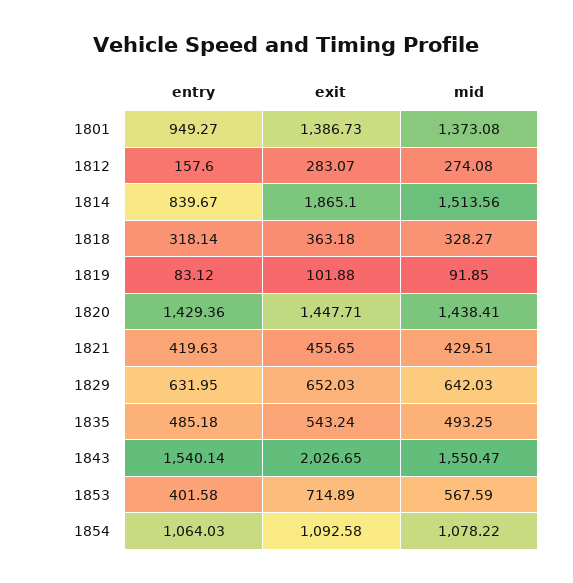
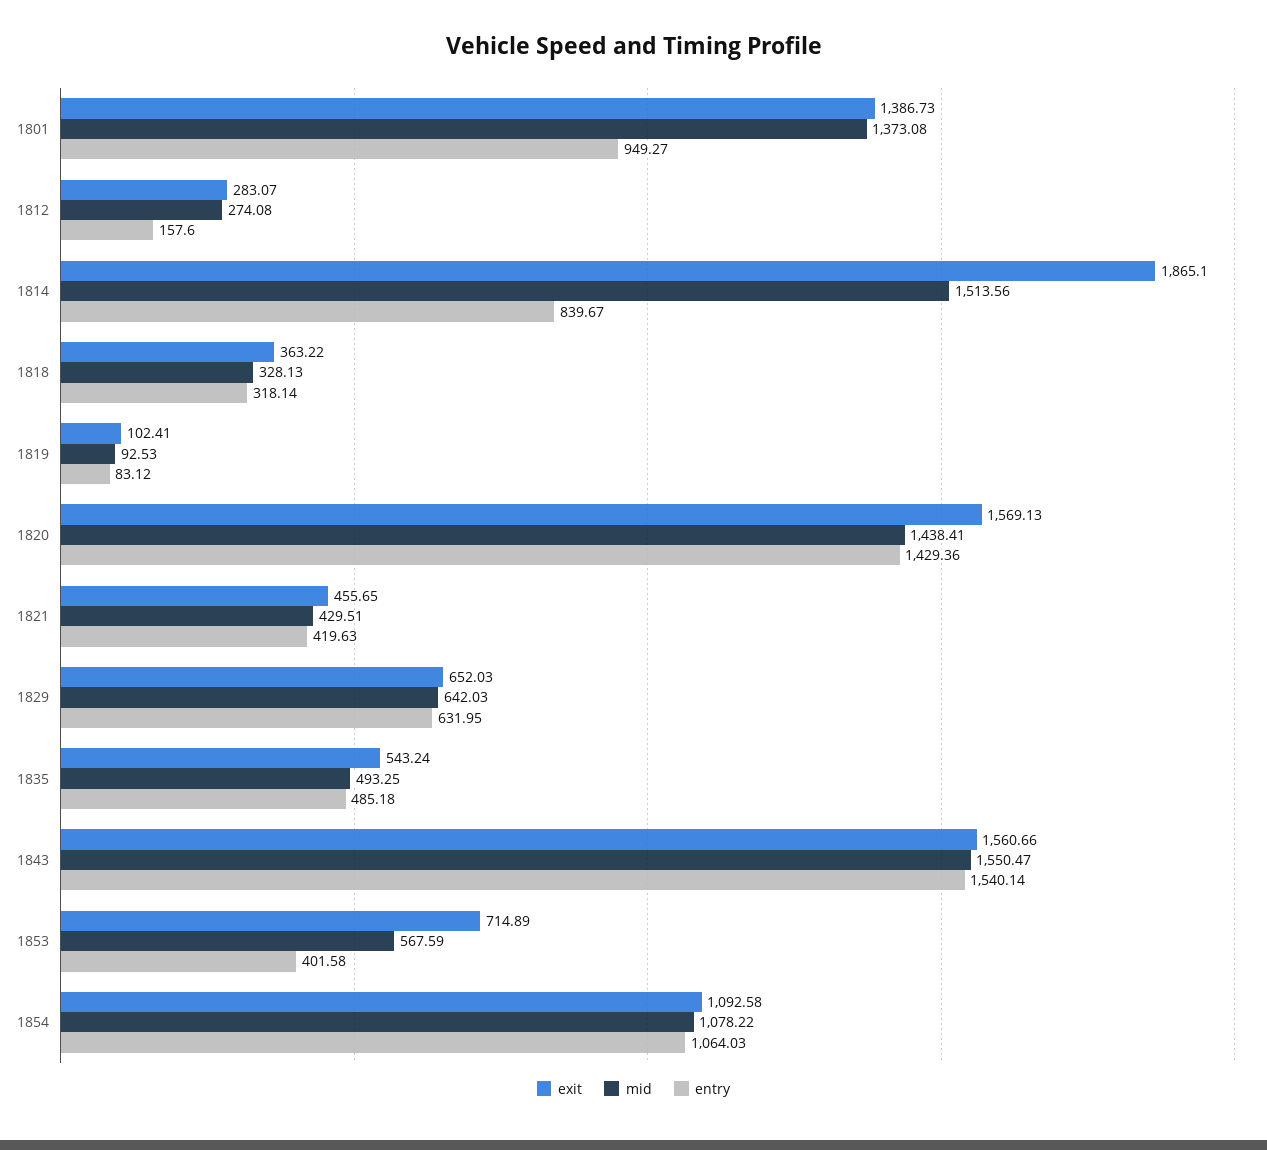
  {
    "entry": {
      "1801": 949.27,
      "1812": 157.6,
      "1814": 839.67,
      "1818": 318.14,
      "1819": 83.12,
      "1820": 1429.36,
      "1821": 419.63,
      "1829": 631.95,
      "1835": 485.18,
      "1843": 1540.14,
      "1853": 401.58,
      "1854": 1064.03
    },
    "exit": {
      "1801": 1386.73,
      "1812": 283.07,
      "1814": 1865.1,
-     "1818": 363.18,
+     "1818": 363.22,
-     "1819": 101.88,
+     "1819": 102.41,
-     "1820": 1447.71,
+     "1820": 1569.13,
      "1821": 455.65,
      "1829": 652.03,
      "1835": 543.24,
-     "1843": 2026.65,
+     "1843": 1560.66,
      "1853": 714.89,
      "1854": 1092.58
    },
    "mid": {
      "1801": 1373.08,
      "1812": 274.08,
      "1814": 1513.56,
-     "1818": 328.27,
+     "1818": 328.13,
-     "1819": 91.85,
+     "1819": 92.53,
      "1820": 1438.41,
      "1821": 429.51,
      "1829": 642.03,
      "1835": 493.25,
      "1843": 1550.47,
      "1853": 567.59,
      "1854": 1078.22
    }
  }

